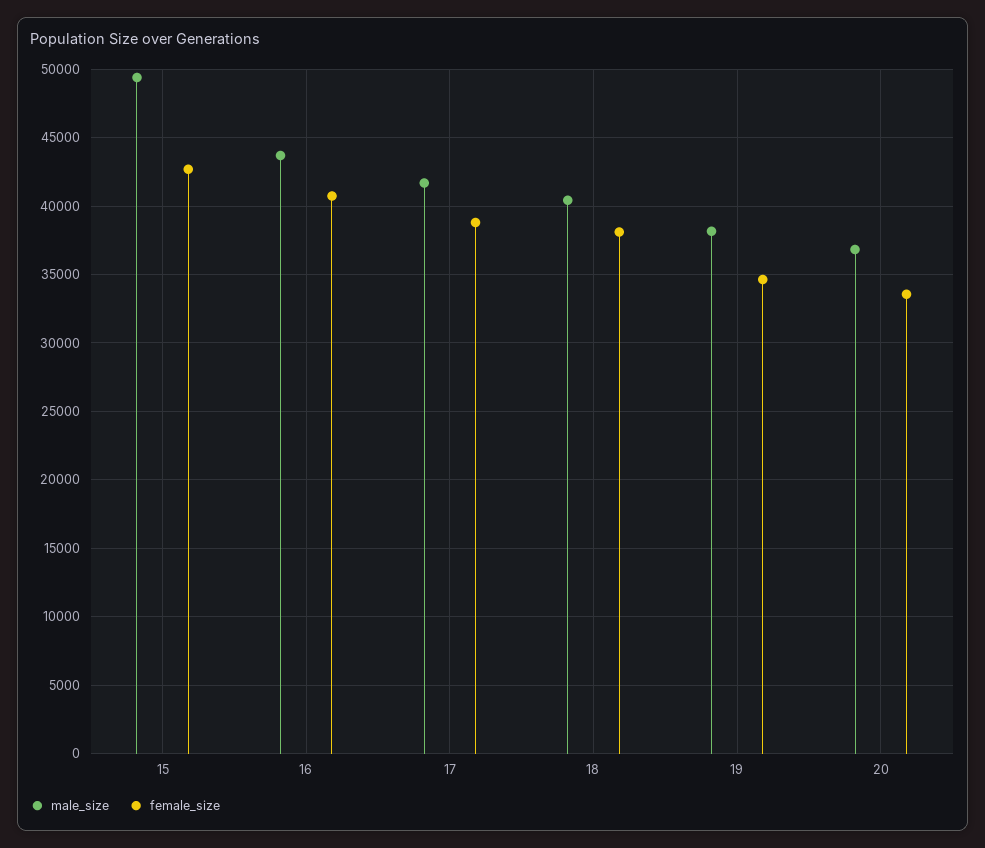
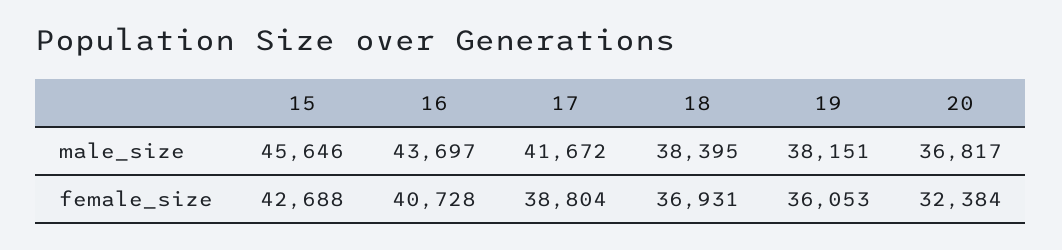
  {
    "male_size": {
-     "15": 49500,
+     "15": 45646,
      "16": 43697,
      "17": 41672,
-     "18": 40500,
+     "18": 38395,
      "19": 38151,
      "20": 36817
    },
    "female_size": {
      "15": 42688,
      "16": 40728,
      "17": 38804,
-     "18": 38000,
+     "18": 36931,
-     "19": 34500,
+     "19": 36053,
-     "20": 33500
+     "20": 32384
    }
  }

